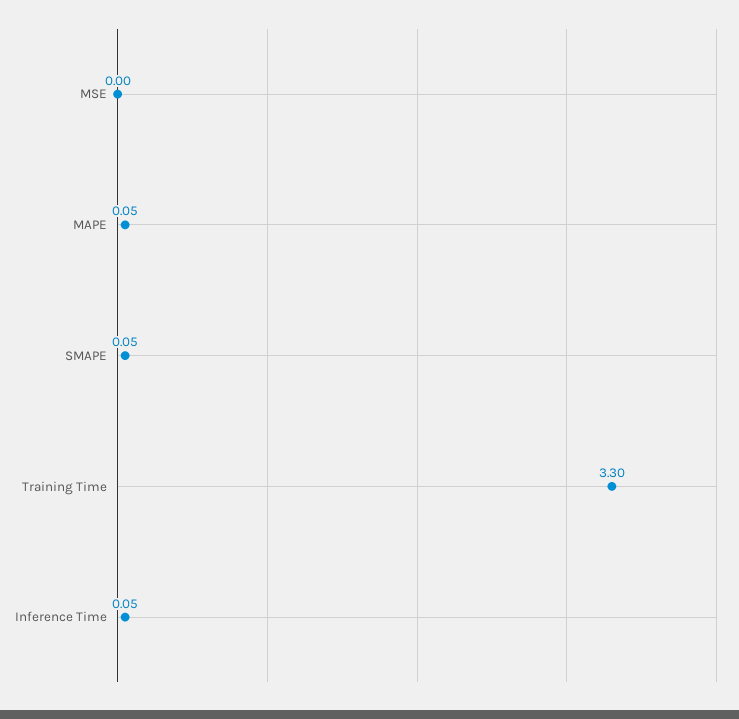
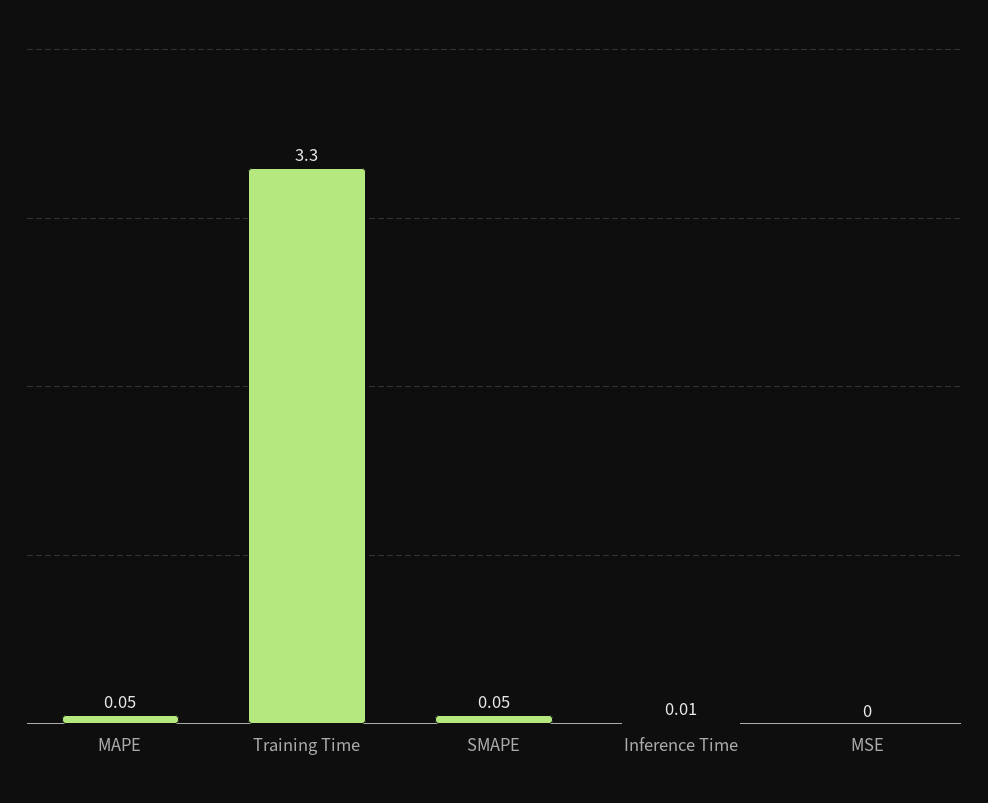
  {
    "MSE": 0,
    "MAPE": 0.05,
    "SMAPE": 0.05,
    "Training Time": 3.3,
-   "Inference Time": 0.05
+   "Inference Time": 0.01
  }

